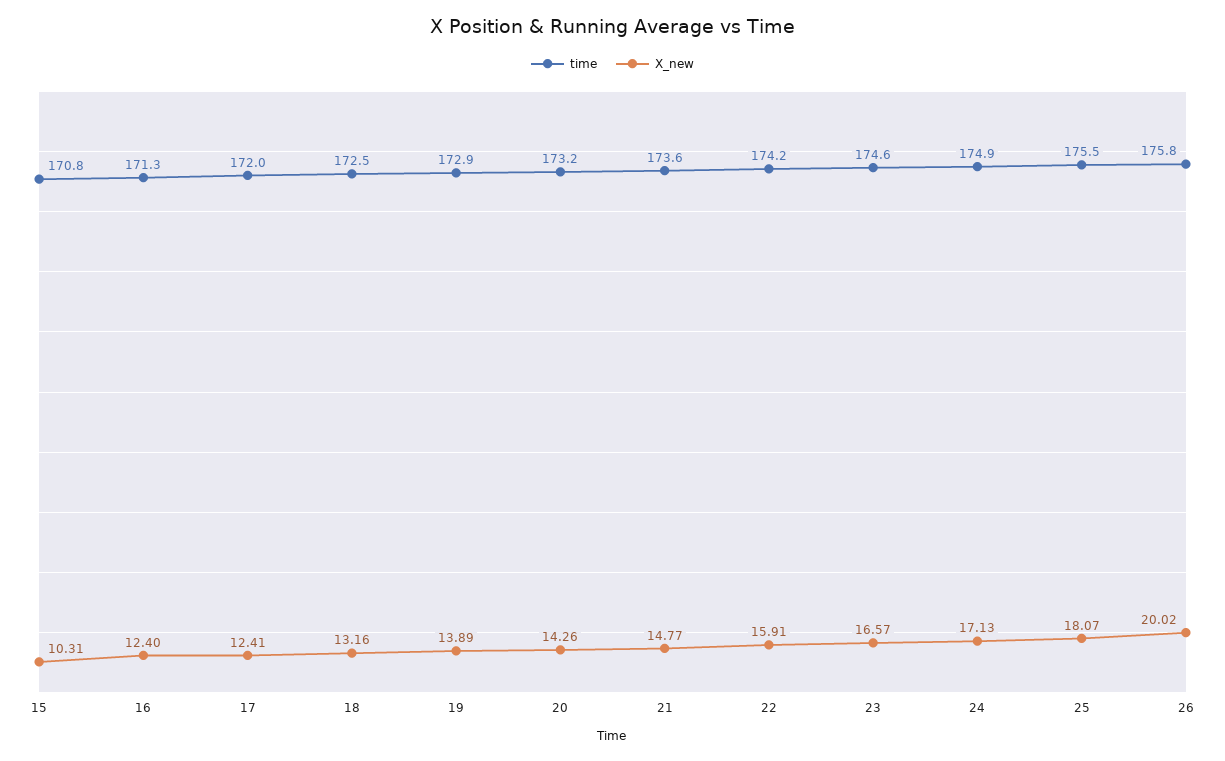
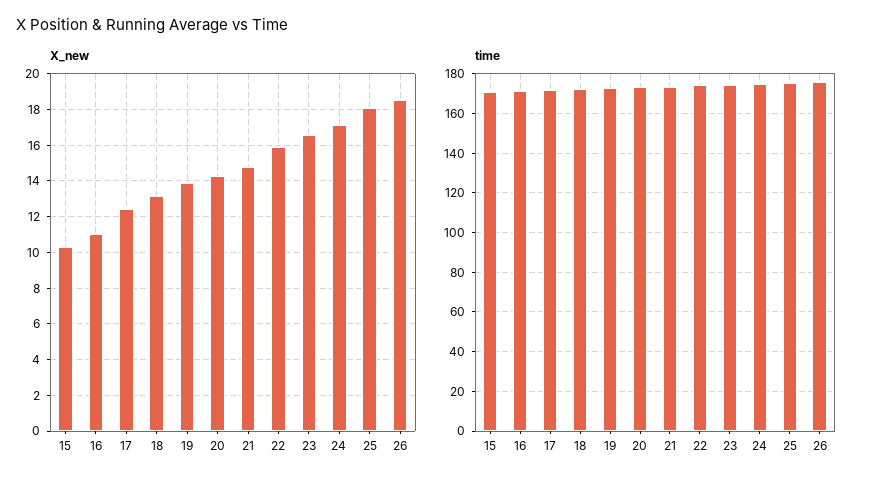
  {
    "time": {
      "15": 170.8,
      "16": 171.3,
      "17": 172,
      "18": 172.5,
      "19": 172.9,
      "20": 173.2,
      "21": 173.6,
      "22": 174.2,
      "23": 174.6,
      "24": 174.9,
      "25": 175.5,
      "26": 175.8
    },
    "X_new": {
      "15": 10.31,
-     "16": 12.4,
+     "16": 11,
      "17": 12.41,
      "18": 13.16,
      "19": 13.89,
      "20": 14.26,
      "21": 14.77,
      "22": 15.91,
      "23": 16.57,
      "24": 17.13,
      "25": 18.07,
-     "26": 20.02
+     "26": 18.5
    }
  }

